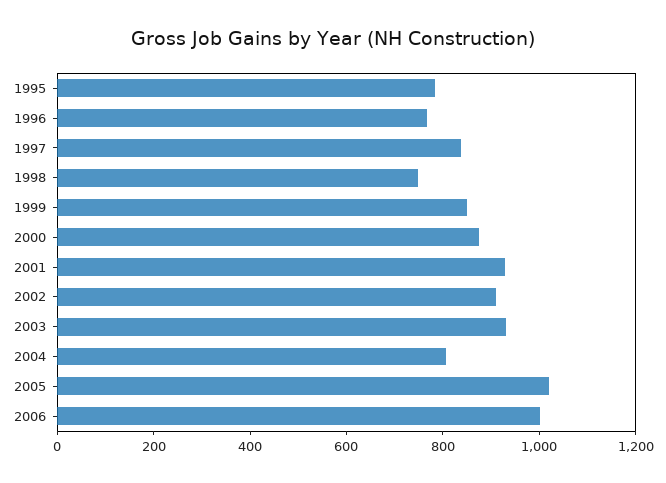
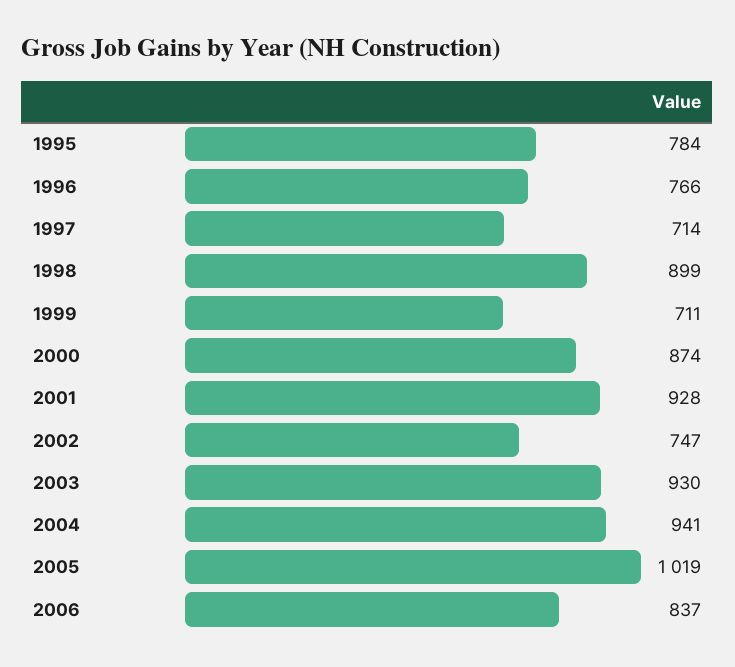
  {
    "1995": 784,
    "1996": 766,
-   "1997": 850,
+   "1997": 714,
-   "1998": 750,
+   "1998": 899,
-   "1999": 850,
+   "1999": 711,
    "2000": 874,
    "2001": 928,
-   "2002": 900,
+   "2002": 747,
    "2003": 930,
-   "2004": 800,
+   "2004": 941,
    "2005": 1019,
-   "2006": 1000
+   "2006": 837
  }

